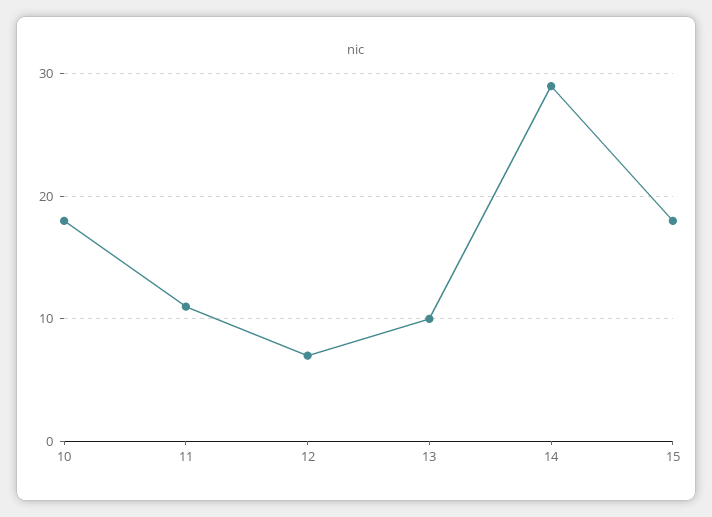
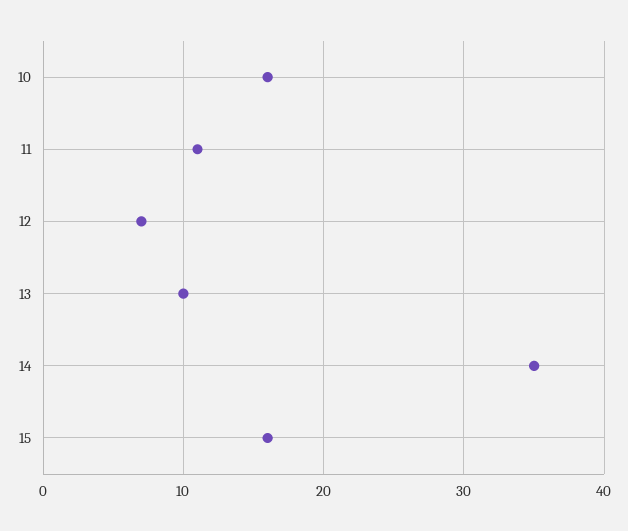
  {
-   "10": 18,
+   "10": 16,
    "11": 11,
    "12": 7,
    "13": 10,
-   "14": 29,
+   "14": 35,
-   "15": 18
+   "15": 16
  }

